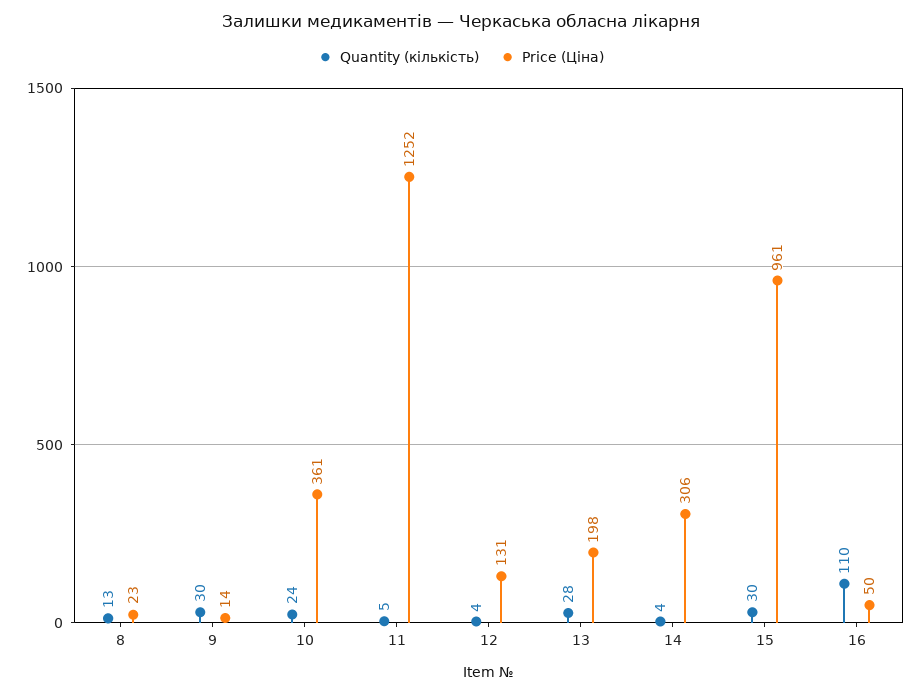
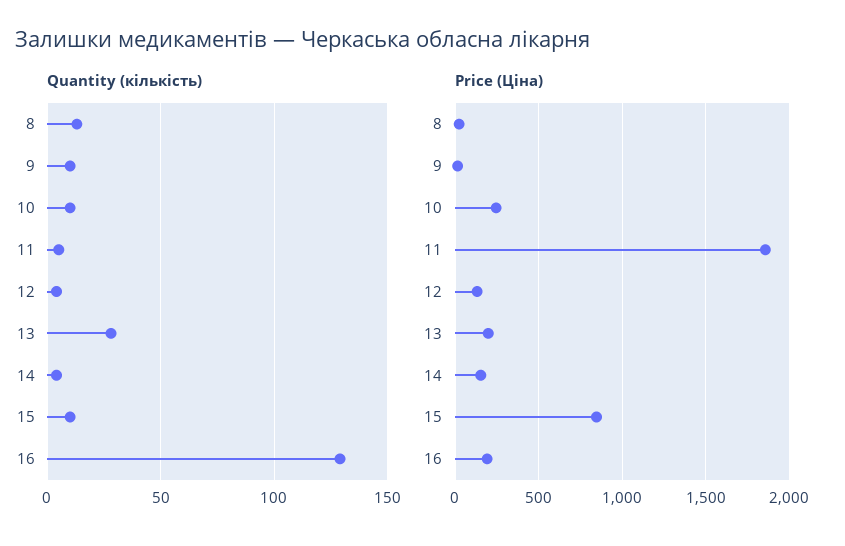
  {
    "Quantity (кількість)": {
      "8": 13,
-     "9": 30,
+     "9": 10,
-     "10": 24,
+     "10": 10,
      "11": 5,
      "12": 4,
      "13": 28,
      "14": 4,
-     "15": 30,
+     "15": 10,
-     "16": 110
+     "16": 130
    },
    "Price (Ціна)": {
      "8": 23,
      "9": 14,
-     "10": 361,
+     "10": 250,
-     "11": 1252,
+     "11": 1850,
      "12": 131,
      "13": 198,
-     "14": 306,
+     "14": 150,
-     "15": 961,
+     "15": 850,
-     "16": 50
+     "16": 200
    }
  }

